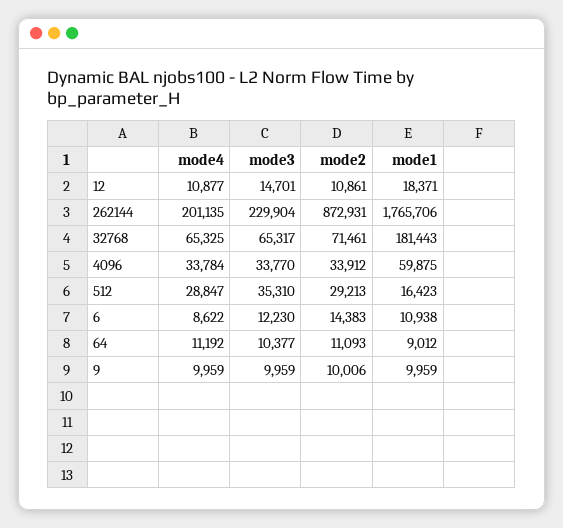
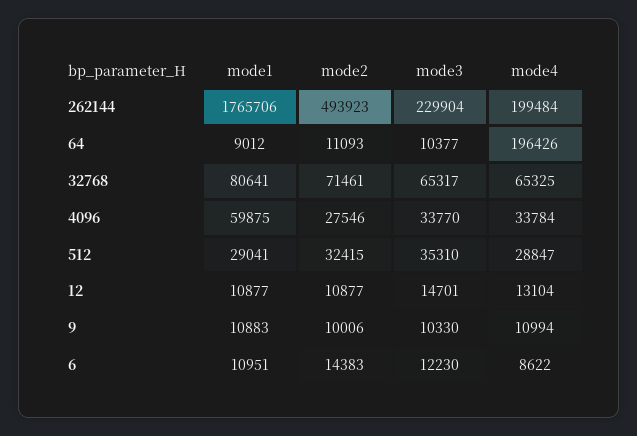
  {
    "mode4": {
-     "12": 10877,
+     "12": 13104,
-     "262144": 201135,
+     "262144": 199484,
      "32768": 65325,
      "4096": 33784,
      "512": 28847,
      "6": 8622,
-     "64": 11192,
+     "64": 196426,
-     "9": 9959
+     "9": 10994
    },
    "mode3": {
      "12": 14701,
      "262144": 229904,
      "32768": 65317,
      "4096": 33770,
      "512": 35310,
      "6": 12230,
      "64": 10377,
-     "9": 9959
+     "9": 10330
    },
    "mode2": {
-     "12": 10861,
+     "12": 10877,
-     "262144": 872931,
+     "262144": 493923,
      "32768": 71461,
-     "4096": 33912,
+     "4096": 27546,
-     "512": 29213,
+     "512": 32415,
      "6": 14383,
      "64": 11093,
      "9": 10006
    },
    "mode1": {
-     "12": 18371,
+     "12": 10877,
      "262144": 1765706,
-     "32768": 181443,
+     "32768": 80641,
      "4096": 59875,
-     "512": 16423,
+     "512": 29041,
-     "6": 10938,
+     "6": 10951,
      "64": 9012,
-     "9": 9959
+     "9": 10883
    }
  }

